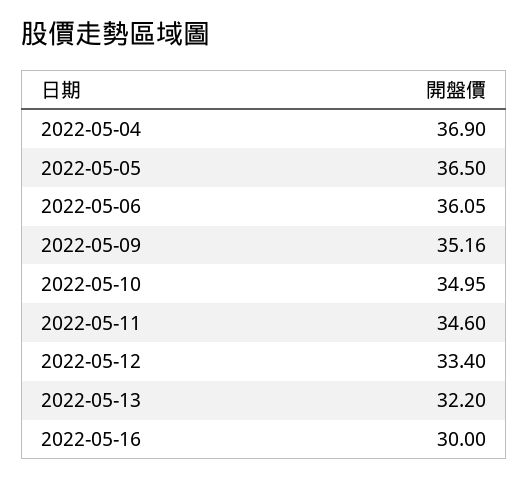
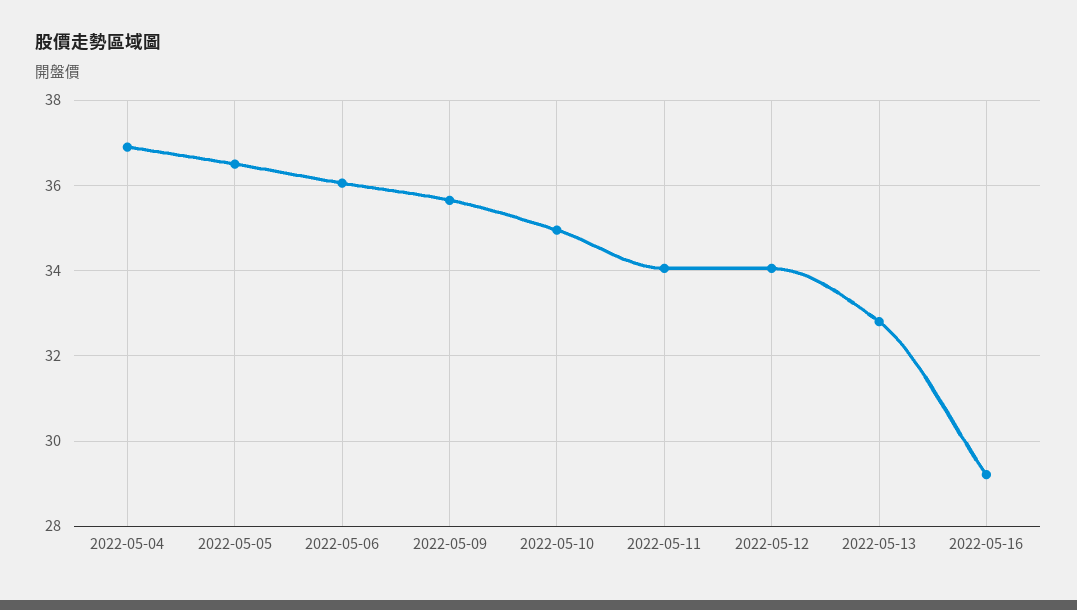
  {
    "2022-05-04": 36.9,
    "2022-05-05": 36.5,
    "2022-05-06": 36.05,
-   "2022-05-09": 35.16,
+   "2022-05-09": 35.6,
    "2022-05-10": 34.95,
-   "2022-05-11": 34.6,
+   "2022-05-11": 34,
-   "2022-05-12": 33.4,
+   "2022-05-12": 34,
-   "2022-05-13": 32.2,
+   "2022-05-13": 32.8,
-   "2022-05-16": 30
+   "2022-05-16": 29.2
  }

